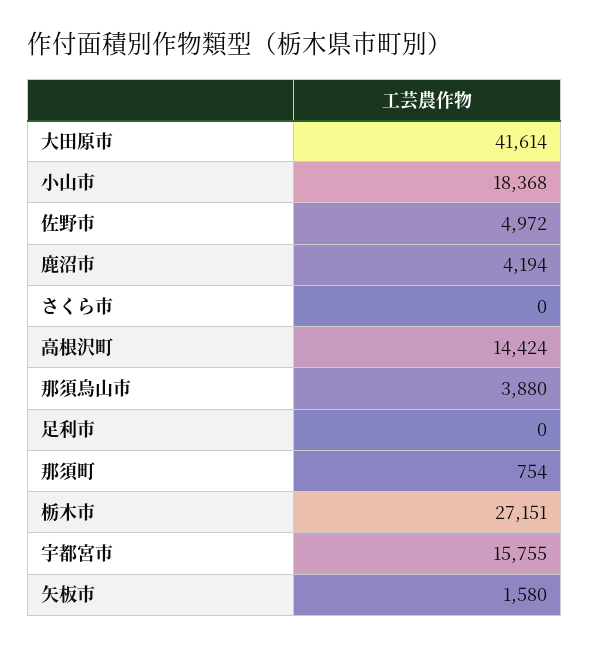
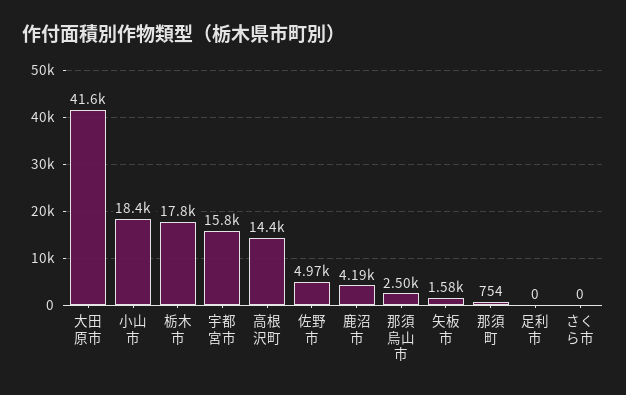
  {
    "大田原市": 41614,
    "小山市": 18368,
    "佐野市": 4972,
    "鹿沼市": 4194,
    "さくら市": 0,
    "高根沢町": 14424,
-   "那須烏山市": 3880,
+   "那須烏山市": 2500,
    "足利市": 0,
    "那須町": 754,
-   "栃木市": 27151,
+   "栃木市": 17800,
    "宇都宮市": 15755,
    "矢板市": 1580
  }

